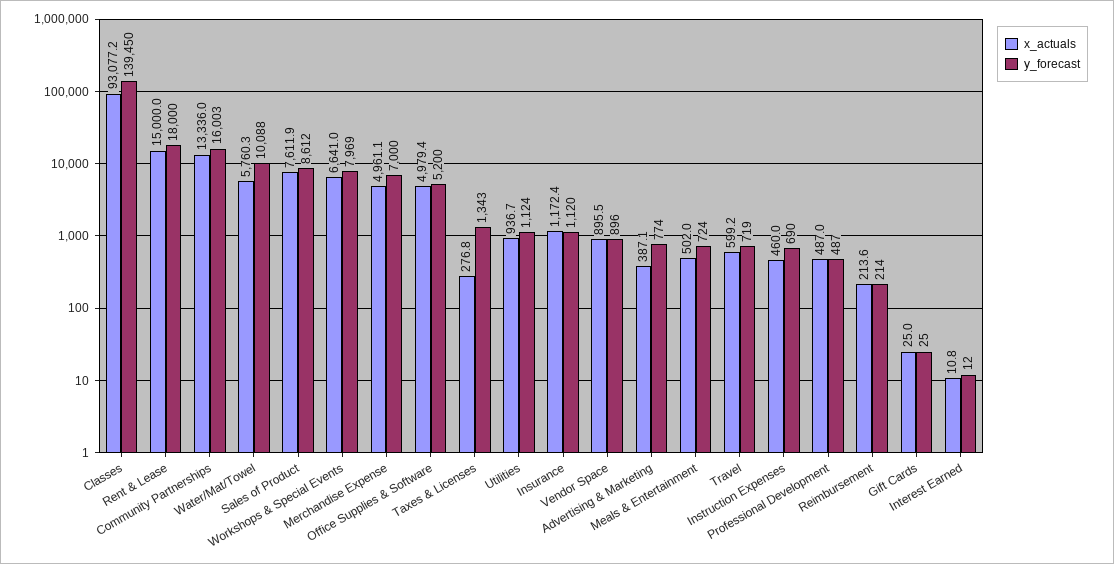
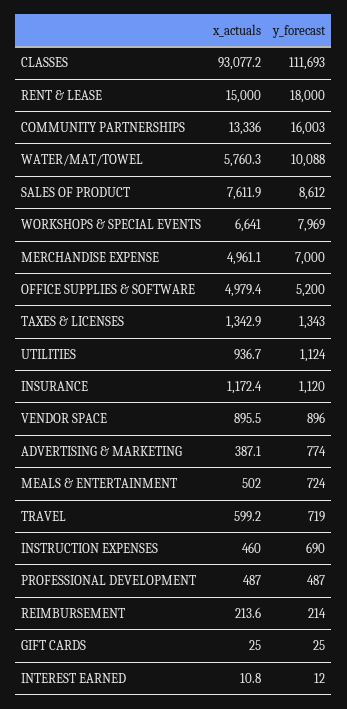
  {
    "x_actuals": {
      "Classes": 93077.2,
      "Rent & Lease": 15000,
      "Community Partnerships": 13336,
      "Water/Mat/Towel": 5760.3,
      "Sales of Product": 7611.9,
      "Workshops & Special Events": 6641,
      "Merchandise Expense": 4961.1,
      "Office Supplies & Software": 4979.4,
-     "Taxes & Licenses": 276.8,
+     "Taxes & Licenses": 1342.9,
      "Utilities": 936.7,
      "Insurance": 1172.4,
      "Vendor Space": 895.5,
      "Advertising & Marketing": 387.1,
      "Meals & Entertainment": 502,
      "Travel": 599.2,
      "Instruction Expenses": 460,
      "Professional Development": 487,
      "Reimbursement": 213.6,
      "Gift Cards": 25,
      "Interest Earned": 10.8
    },
    "y_forecast": {
-     "Classes": 139450,
+     "Classes": 111693,
      "Rent & Lease": 18000,
      "Community Partnerships": 16003,
      "Water/Mat/Towel": 10088,
      "Sales of Product": 8612,
      "Workshops & Special Events": 7969,
      "Merchandise Expense": 7000,
      "Office Supplies & Software": 5200,
      "Taxes & Licenses": 1343,
      "Utilities": 1124,
      "Insurance": 1120,
      "Vendor Space": 896,
      "Advertising & Marketing": 774,
      "Meals & Entertainment": 724,
      "Travel": 719,
      "Instruction Expenses": 690,
      "Professional Development": 487,
      "Reimbursement": 214,
      "Gift Cards": 25,
      "Interest Earned": 12
    }
  }

